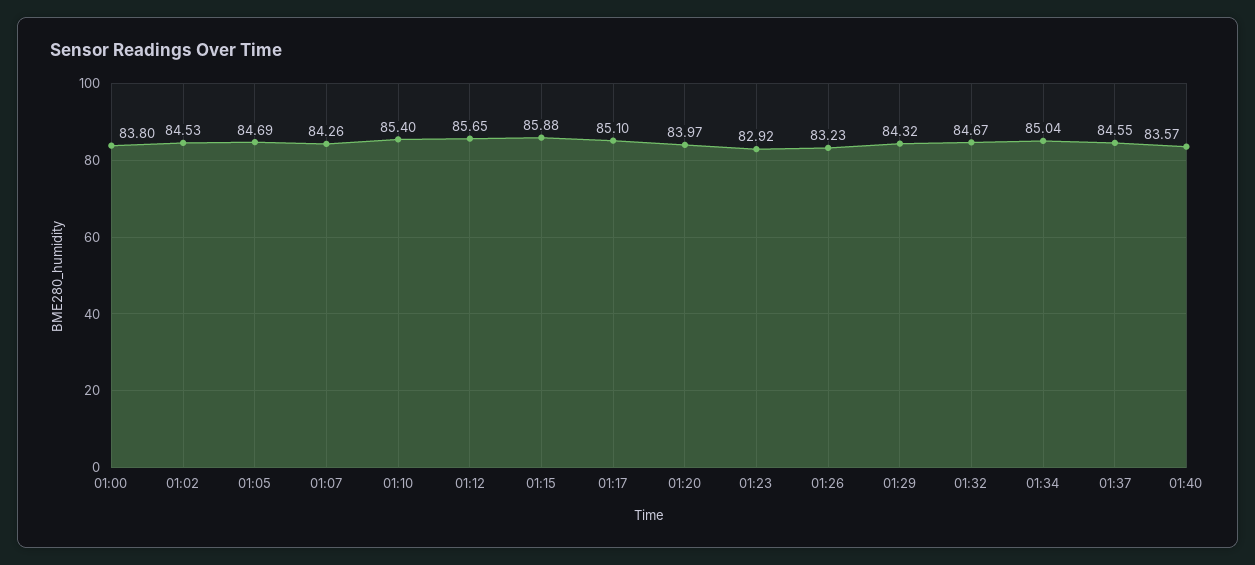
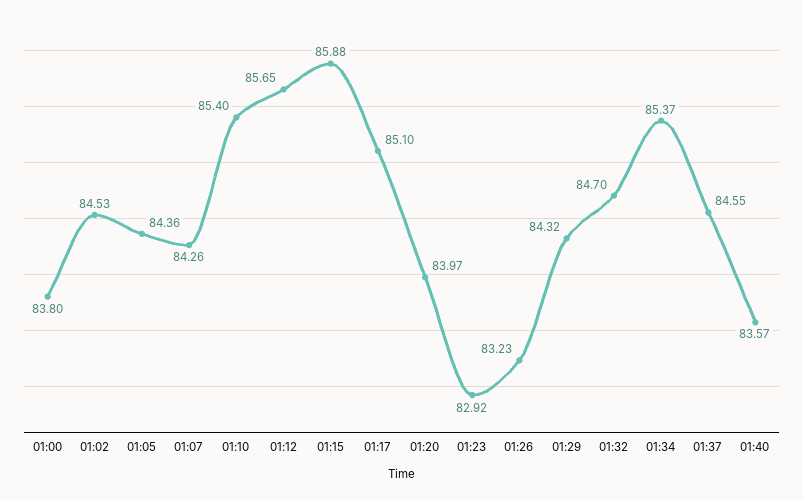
  {
    "01:00": 83.8,
    "01:02": 84.53,
-   "01:05": 84.69,
+   "01:05": 84.36,
    "01:07": 84.26,
    "01:10": 85.4,
    "01:12": 85.65,
    "01:15": 85.88,
    "01:17": 85.1,
    "01:20": 83.97,
    "01:23": 82.92,
    "01:26": 83.23,
    "01:29": 84.32,
-   "01:32": 84.67,
+   "01:32": 84.7,
-   "01:34": 85.04,
+   "01:34": 85.37,
    "01:37": 84.55,
    "01:40": 83.57
  }

